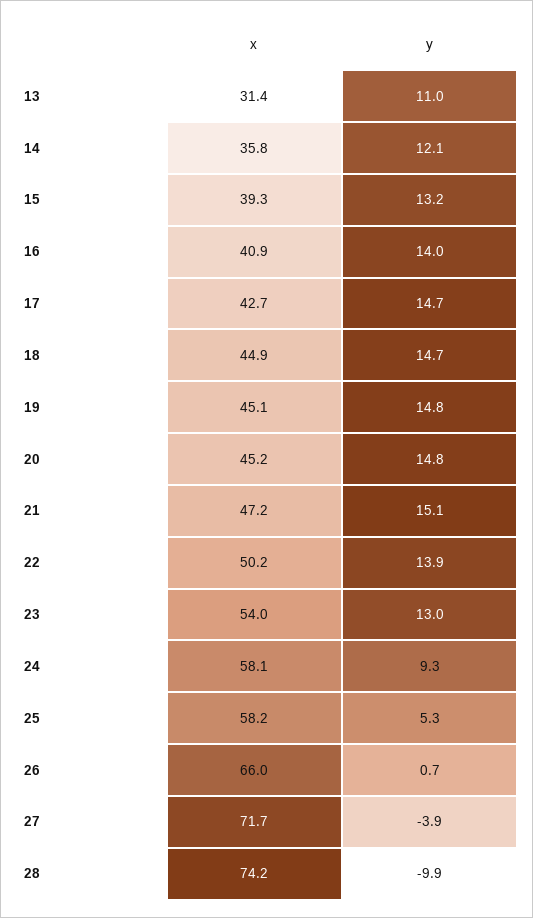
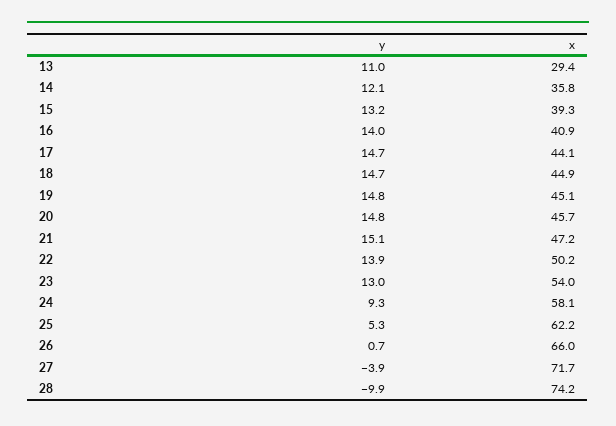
  {
    "x": {
-     "13": 31.4,
+     "13": 29.4,
      "14": 35.8,
      "15": 39.3,
      "16": 40.9,
-     "17": 42.7,
+     "17": 44.1,
      "18": 44.9,
      "19": 45.1,
-     "20": 45.2,
+     "20": 45.7,
      "21": 47.2,
      "22": 50.2,
      "23": 54,
      "24": 58.1,
-     "25": 58.2,
+     "25": 62.2,
      "26": 66,
      "27": 71.7,
      "28": 74.2
    },
    "y": {
      "13": 11,
      "14": 12.1,
      "15": 13.2,
      "16": 14,
      "17": 14.7,
      "18": 14.7,
      "19": 14.8,
      "20": 14.8,
      "21": 15.1,
      "22": 13.9,
      "23": 13,
      "24": 9.3,
      "25": 5.3,
      "26": 0.7,
      "27": -3.9,
      "28": -9.9
    }
  }

